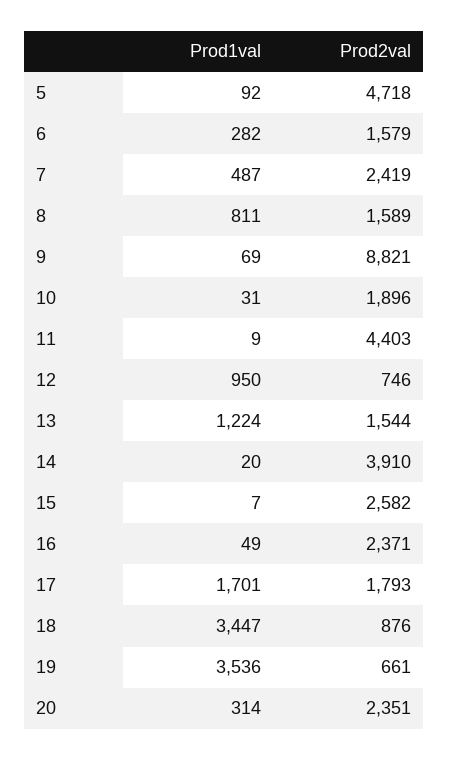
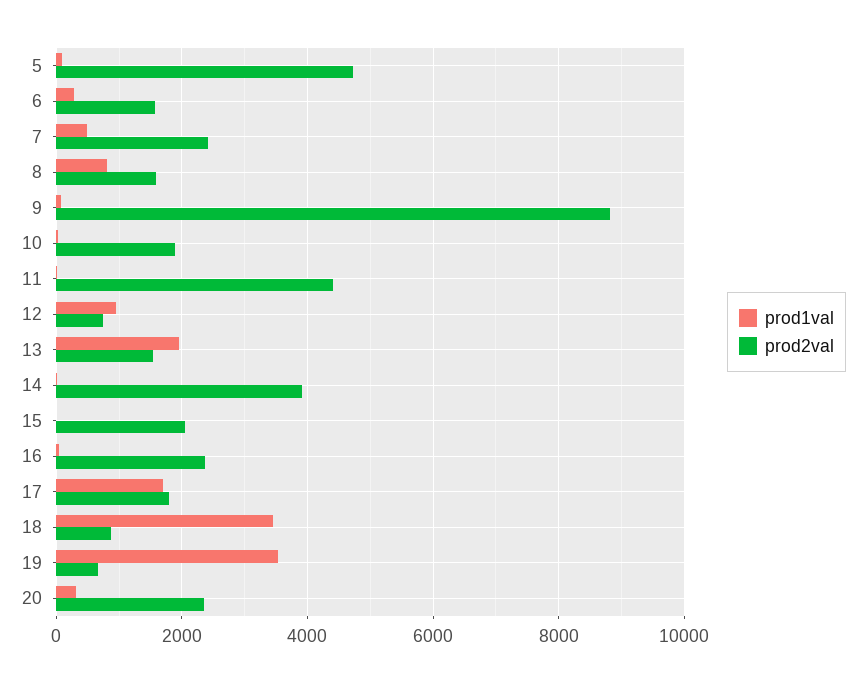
  {
    "Prod1val": {
      "5": 92,
      "6": 282,
      "7": 487,
      "8": 811,
      "9": 69,
      "10": 31,
      "11": 9,
      "12": 950,
-     "13": 1224,
+     "13": 2000,
      "14": 20,
      "15": 7,
      "16": 49,
      "17": 1701,
      "18": 3447,
      "19": 3536,
      "20": 314
    },
    "Prod2val": {
      "5": 4718,
      "6": 1579,
      "7": 2419,
      "8": 1589,
      "9": 8821,
      "10": 1896,
      "11": 4403,
      "12": 746,
      "13": 1544,
      "14": 3910,
-     "15": 2582,
+     "15": 2000,
      "16": 2371,
      "17": 1793,
      "18": 876,
      "19": 661,
      "20": 2351
    }
  }

